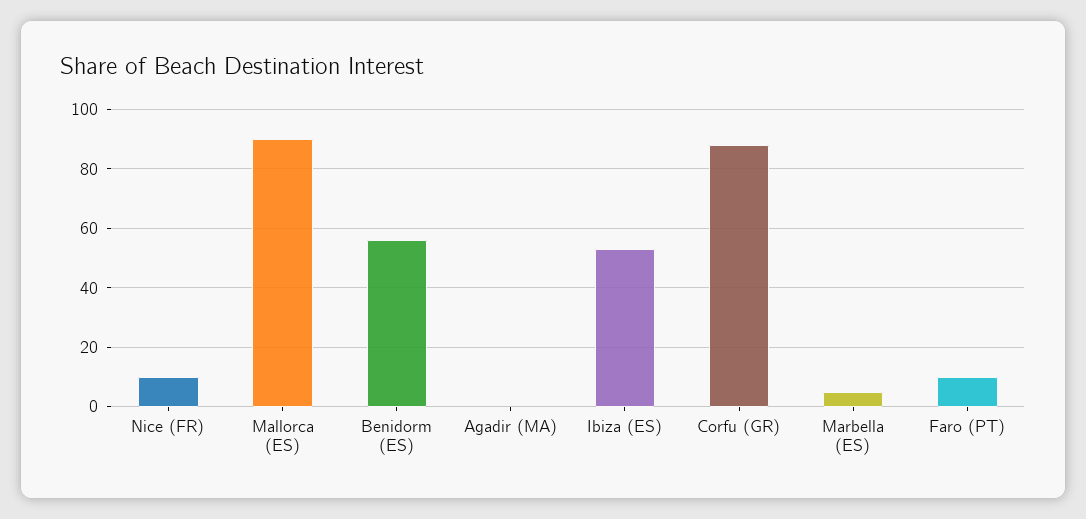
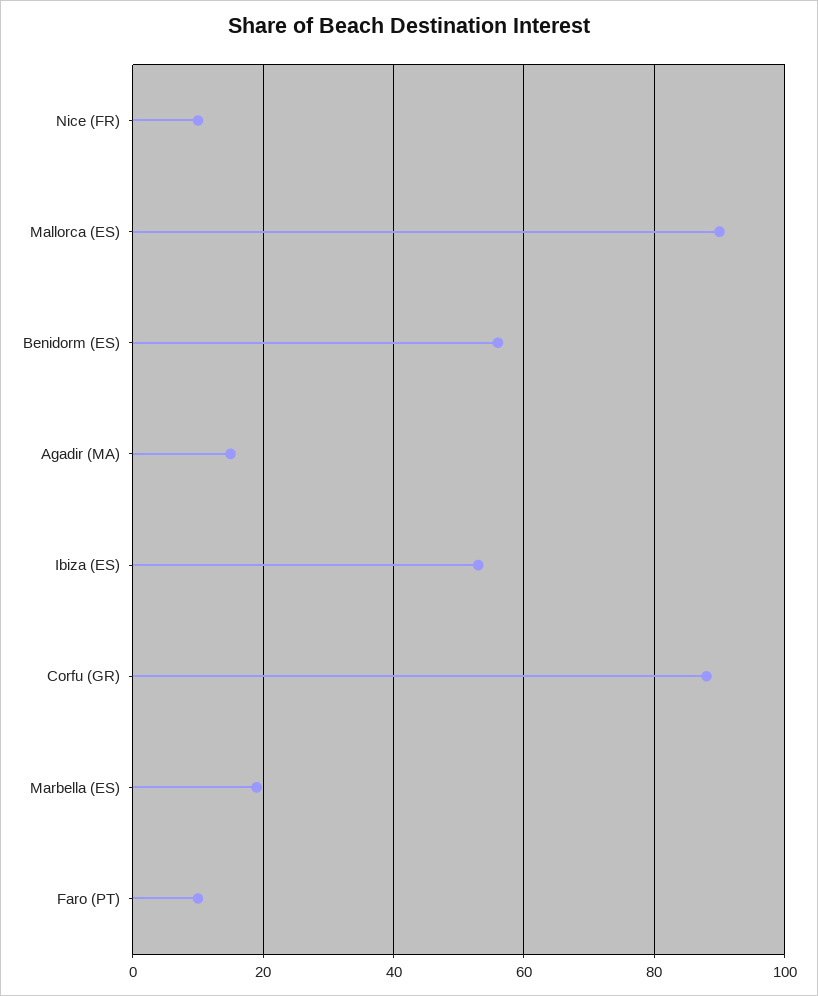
  {
    "Nice (FR)": 10,
    "Mallorca (ES)": 90,
    "Benidorm (ES)": 55,
-   "Agadir (MA)": 0,
+   "Agadir (MA)": 15,
    "Ibiza (ES)": 55,
    "Corfu (GR)": 90,
-   "Marbella (ES)": 5,
+   "Marbella (ES)": 20,
    "Faro (PT)": 10
  }

